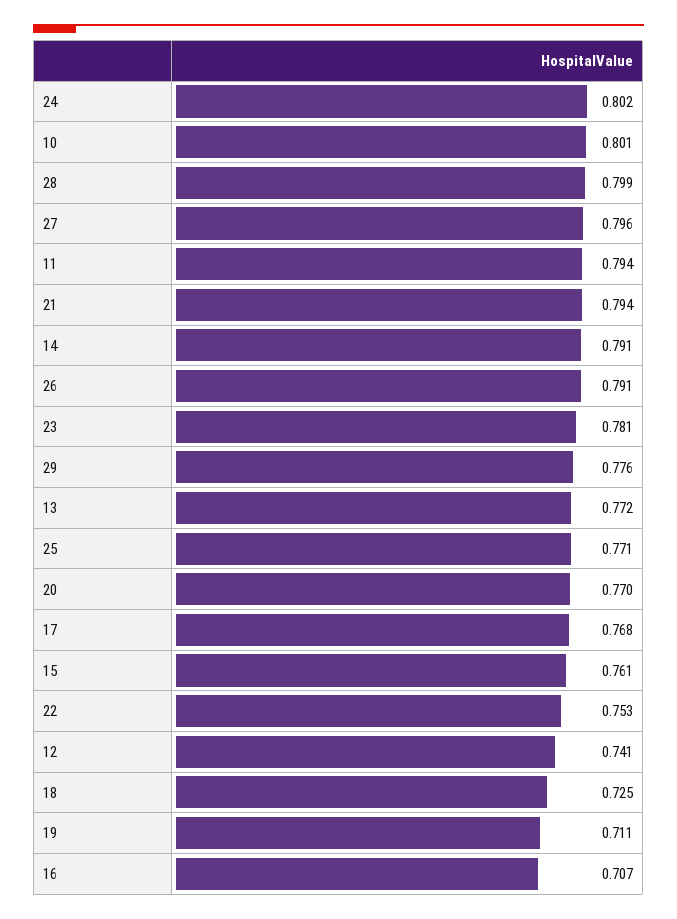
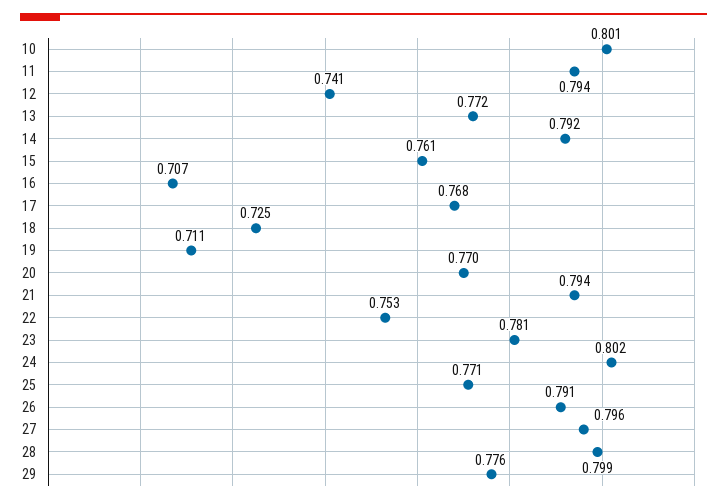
  {
    "24": 0.802,
    "10": 0.801,
    "28": 0.799,
    "27": 0.796,
    "11": 0.794,
    "21": 0.794,
-   "14": 0.791,
+   "14": 0.792,
    "26": 0.791,
    "23": 0.781,
    "29": 0.776,
    "13": 0.772,
    "25": 0.771,
    "20": 0.77,
    "17": 0.768,
    "15": 0.761,
    "22": 0.753,
    "12": 0.741,
    "18": 0.725,
    "19": 0.711,
    "16": 0.707
  }

